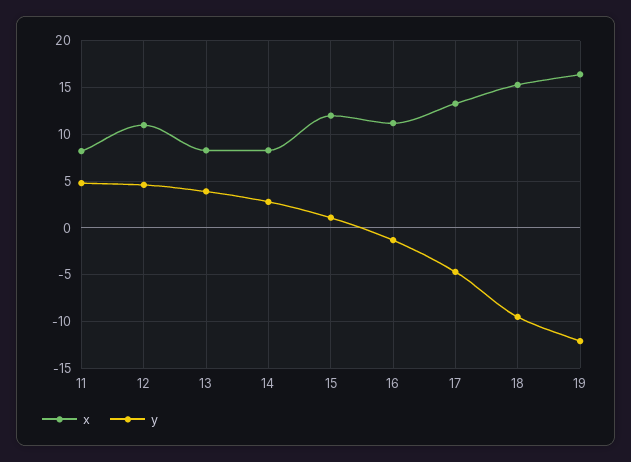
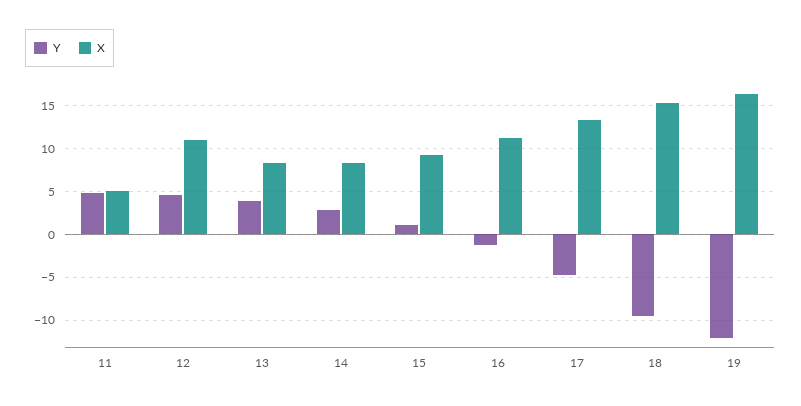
  {
    "x": {
-     "11": 8,
+     "11": 5,
      "12": 11,
      "13": 8,
      "14": 8,
-     "15": 12,
+     "15": 9,
      "16": 11,
      "17": 13,
      "18": 15,
      "19": 16
    },
    "y": {
      "11": 5,
      "12": 5,
      "13": 4,
      "14": 3,
      "15": 1,
      "16": -1,
      "17": -5,
      "18": -10,
      "19": -12
    }
  }

